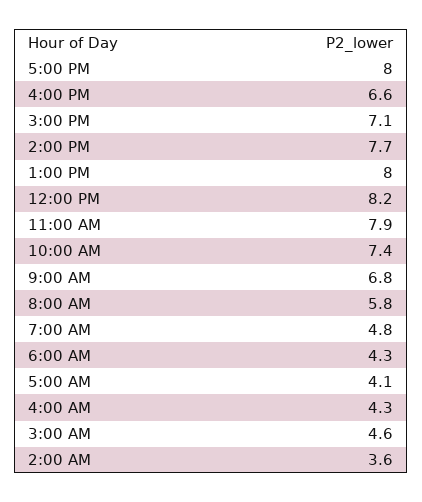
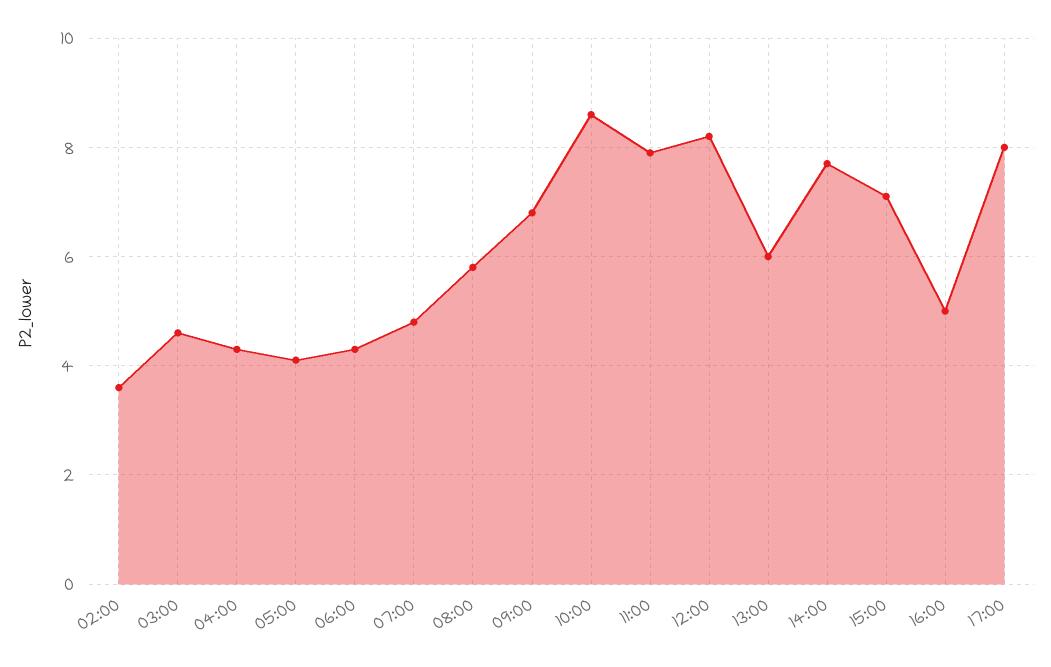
  {
    "5:00 PM": 8,
-   "4:00 PM": 6.6,
+   "4:00 PM": 5,
    "3:00 PM": 7.1,
    "2:00 PM": 7.7,
-   "1:00 PM": 8,
+   "1:00 PM": 6,
    "12:00 PM": 8.2,
    "11:00 AM": 7.9,
-   "10:00 AM": 7.4,
+   "10:00 AM": 8.5,
    "9:00 AM": 6.8,
    "8:00 AM": 5.8,
    "7:00 AM": 4.8,
    "6:00 AM": 4.3,
    "5:00 AM": 4.1,
    "4:00 AM": 4.3,
    "3:00 AM": 4.6,
    "2:00 AM": 3.6
  }

